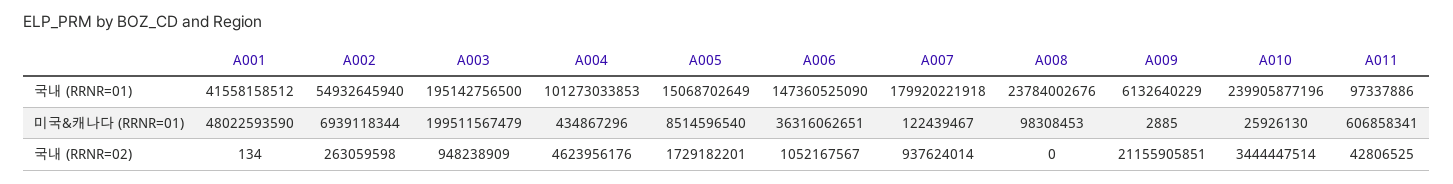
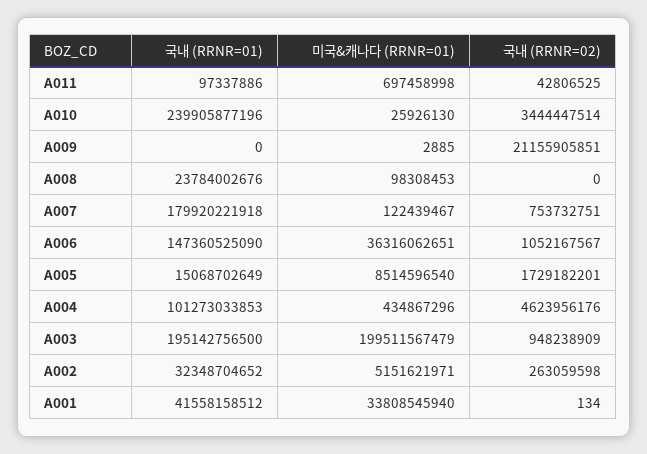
  {
    "A001": {
      "국내 (RRNR=01)": 41558158512,
-     "미국&캐나다 (RRNR=01)": 48022593590,
+     "미국&캐나다 (RRNR=01)": 33808545940,
      "국내 (RRNR=02)": 134
    },
    "A002": {
-     "국내 (RRNR=01)": 54932645940,
+     "국내 (RRNR=01)": 32348704652,
-     "미국&캐나다 (RRNR=01)": 6939118344,
+     "미국&캐나다 (RRNR=01)": 5151621971,
      "국내 (RRNR=02)": 263059598
    },
    "A003": {
      "국내 (RRNR=01)": 195142756500,
      "미국&캐나다 (RRNR=01)": 199511567479,
      "국내 (RRNR=02)": 948238909
    },
    "A004": {
      "국내 (RRNR=01)": 101273033853,
      "미국&캐나다 (RRNR=01)": 434867296,
      "국내 (RRNR=02)": 4623956176
    },
    "A005": {
      "국내 (RRNR=01)": 15068702649,
      "미국&캐나다 (RRNR=01)": 8514596540,
      "국내 (RRNR=02)": 1729182201
    },
    "A006": {
      "국내 (RRNR=01)": 147360525090,
      "미국&캐나다 (RRNR=01)": 36316062651,
      "국내 (RRNR=02)": 1052167567
    },
    "A007": {
      "국내 (RRNR=01)": 179920221918,
      "미국&캐나다 (RRNR=01)": 122439467,
-     "국내 (RRNR=02)": 937624014
+     "국내 (RRNR=02)": 753732751
    },
    "A008": {
      "국내 (RRNR=01)": 23784002676,
      "미국&캐나다 (RRNR=01)": 98308453,
      "국내 (RRNR=02)": 0
    },
    "A009": {
-     "국내 (RRNR=01)": 6132640229,
+     "국내 (RRNR=01)": 0,
      "미국&캐나다 (RRNR=01)": 2885,
      "국내 (RRNR=02)": 21155905851
    },
    "A010": {
      "국내 (RRNR=01)": 239905877196,
      "미국&캐나다 (RRNR=01)": 25926130,
      "국내 (RRNR=02)": 3444447514
    },
    "A011": {
      "국내 (RRNR=01)": 97337886,
-     "미국&캐나다 (RRNR=01)": 606858341,
+     "미국&캐나다 (RRNR=01)": 697458998,
      "국내 (RRNR=02)": 42806525
    }
  }

